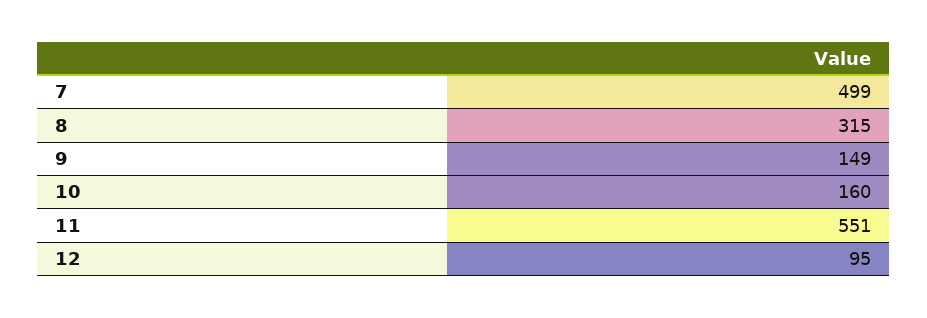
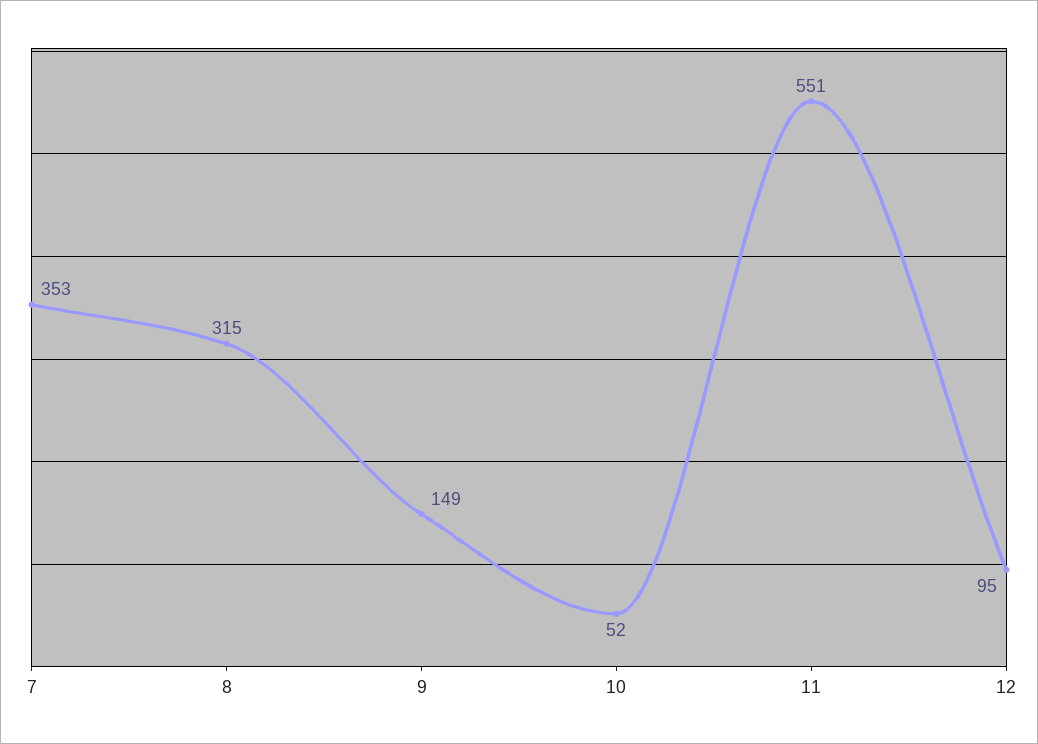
  {
-   "7": 499,
+   "7": 353,
    "8": 315,
    "9": 149,
-   "10": 160,
+   "10": 52,
    "11": 551,
    "12": 95
  }

